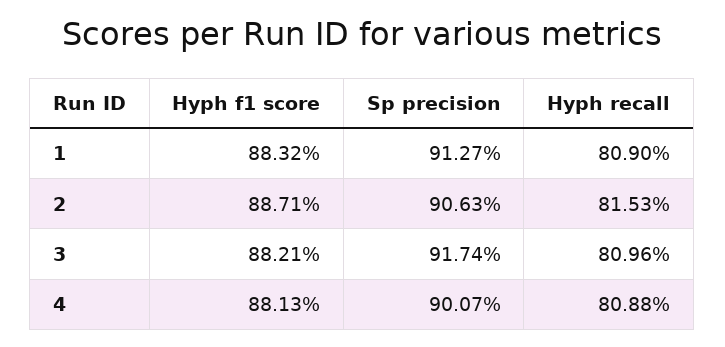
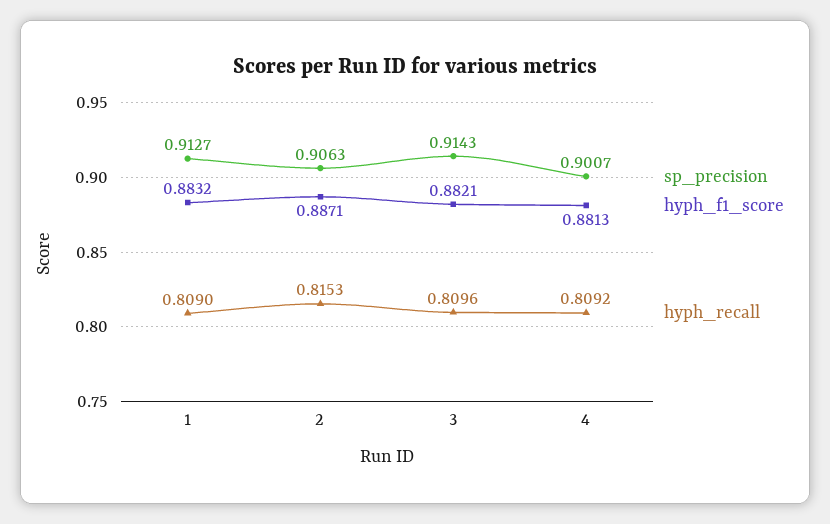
  {
    "Hyph f1 score": {
      "1": 0.8832,
      "2": 0.8871,
      "3": 0.8821,
      "4": 0.8813
    },
    "Sp precision": {
      "1": 0.9127,
      "2": 0.9063,
-     "3": 0.9174,
+     "3": 0.9143,
      "4": 0.9007
    },
    "Hyph recall": {
      "1": 0.809,
      "2": 0.8153,
      "3": 0.8096,
-     "4": 0.8088
+     "4": 0.8092
    }
  }

